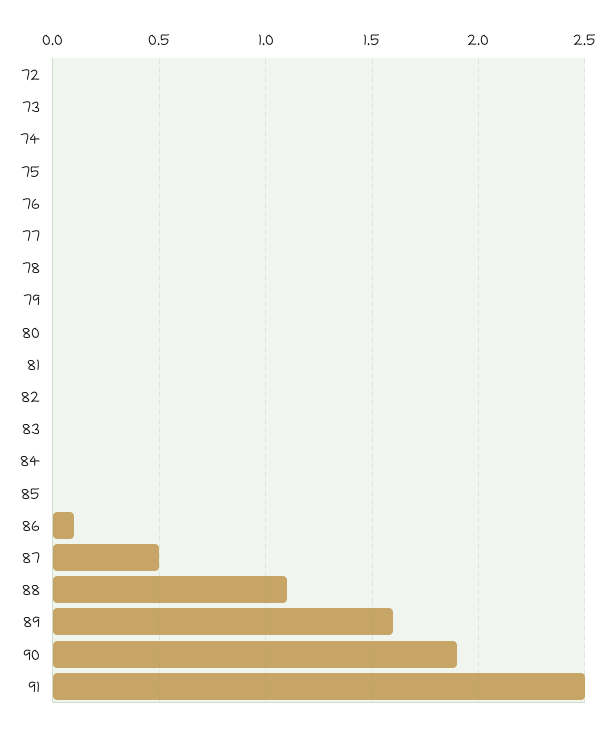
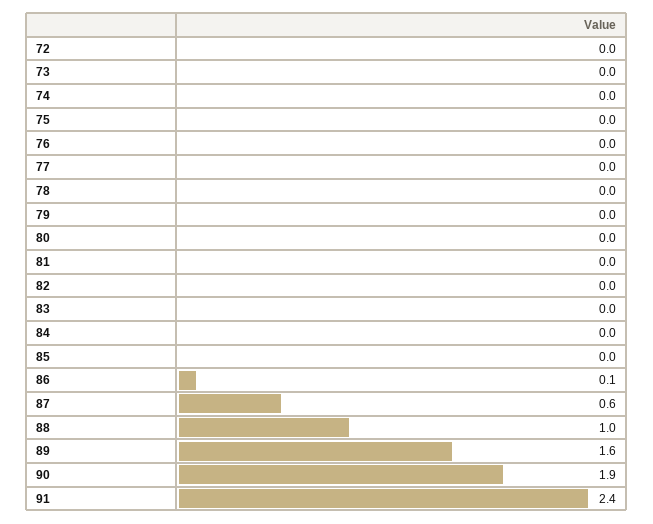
  {
    "72": 0,
    "73": 0,
    "74": 0,
    "75": 0,
    "76": 0,
    "77": 0,
    "78": 0,
    "79": 0,
    "80": 0,
    "81": 0,
    "82": 0,
    "83": 0,
    "84": 0,
    "85": 0,
    "86": 0.1,
-   "87": 0.5,
+   "87": 0.6,
-   "88": 1.1,
+   "88": 1,
    "89": 1.6,
    "90": 1.9,
-   "91": 2.5
+   "91": 2.4
  }

